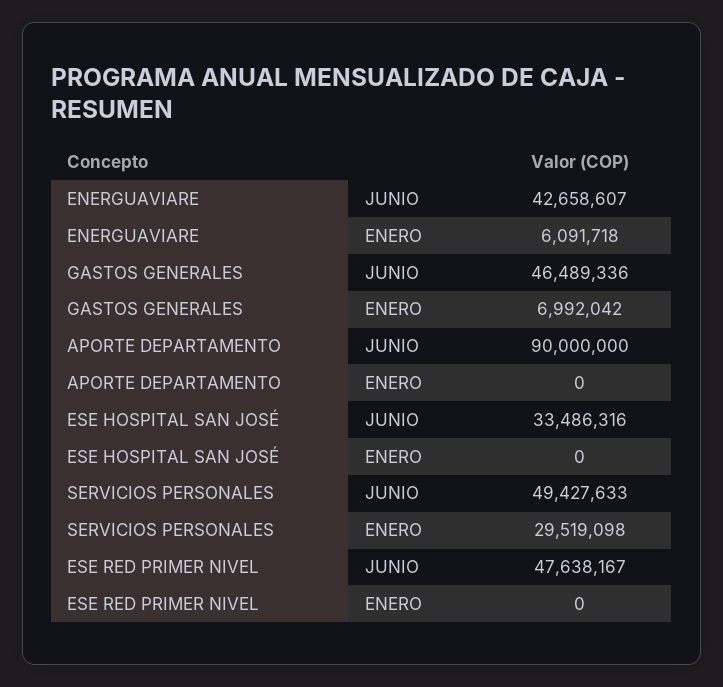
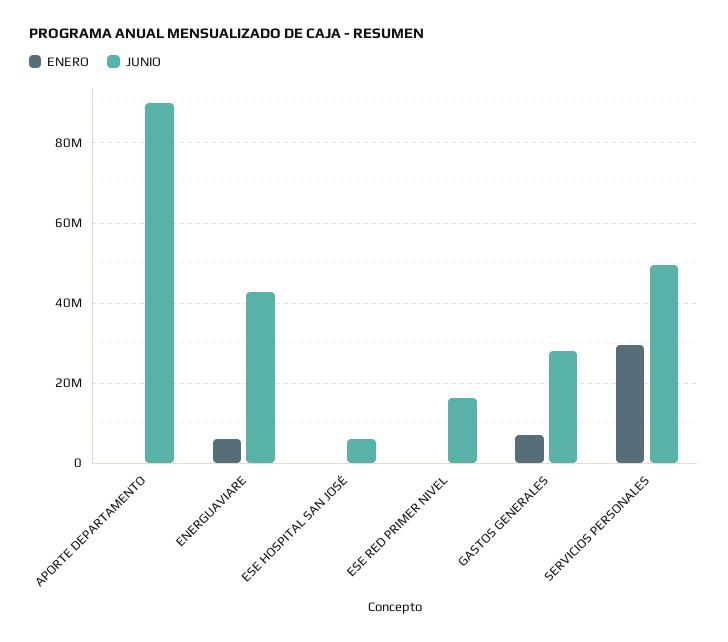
  {
    "JUNIO": {
      "ENERGUAVIARE": 42658607,
-     "GASTOS GENERALES": 46489336,
+     "GASTOS GENERALES": 28000000,
      "APORTE DEPARTAMENTO": 90000000,
-     "ESE HOSPITAL SAN JOSÉ": 33486316,
+     "ESE HOSPITAL SAN JOSÉ": 6000000,
      "SERVICIOS PERSONALES": 49427633,
-     "ESE RED PRIMER NIVEL": 47638167
+     "ESE RED PRIMER NIVEL": 16000000
    },
    "ENERO": {
      "ENERGUAVIARE": 6091718,
      "GASTOS GENERALES": 6992042,
      "APORTE DEPARTAMENTO": 0,
      "ESE HOSPITAL SAN JOSÉ": 0,
      "SERVICIOS PERSONALES": 29519098,
      "ESE RED PRIMER NIVEL": 0
    }
  }

